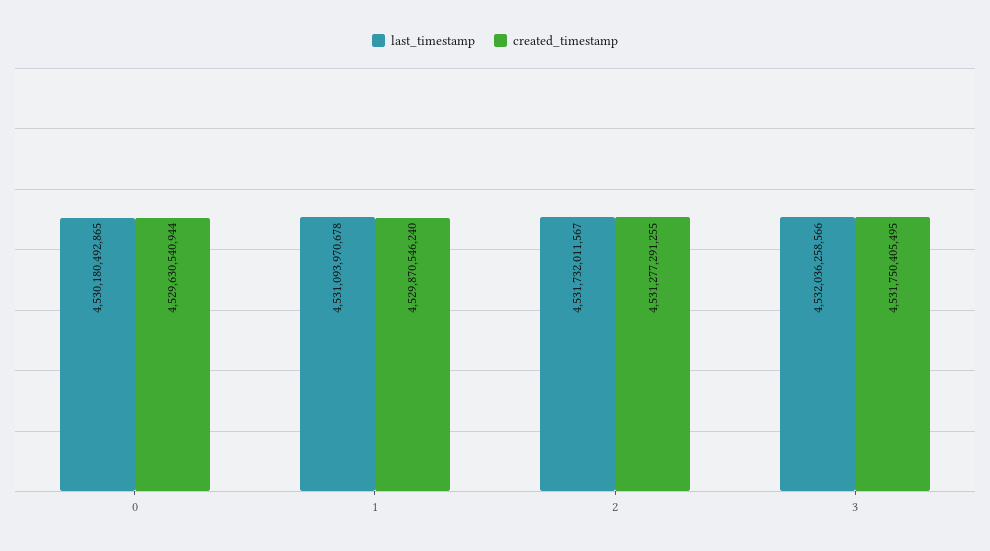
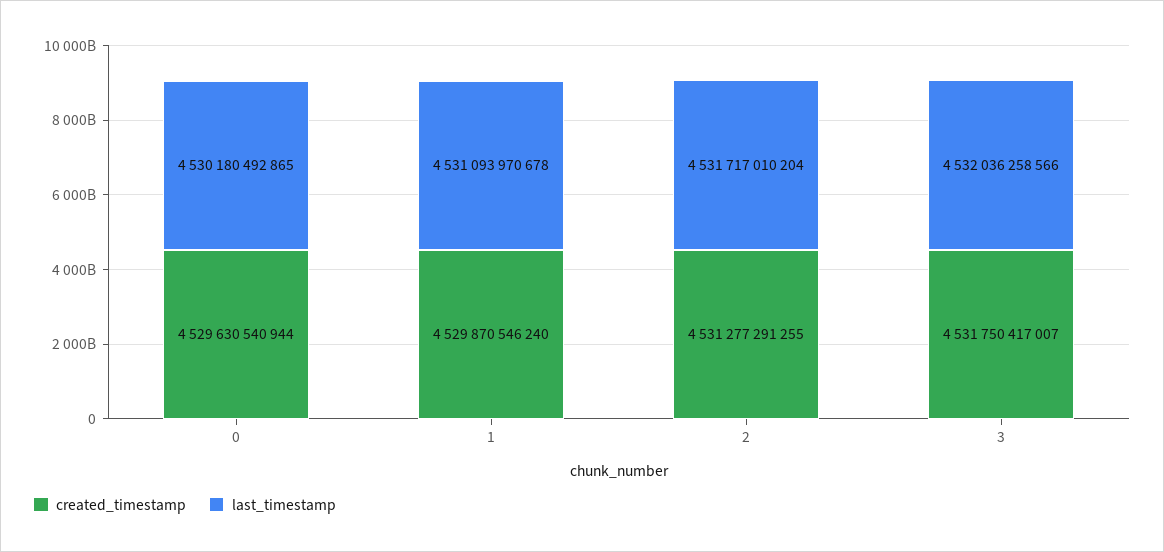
  {
    "last_timestamp": {
      "0": 4530180492865,
      "1": 4531093970678,
-     "2": 4531732011567,
+     "2": 4531717010204,
      "3": 4532036258566
    },
    "created_timestamp": {
      "0": 4529630540944,
      "1": 4529870546240,
      "2": 4531277291255,
-     "3": 4531750405495
+     "3": 4531750417007
    }
  }

